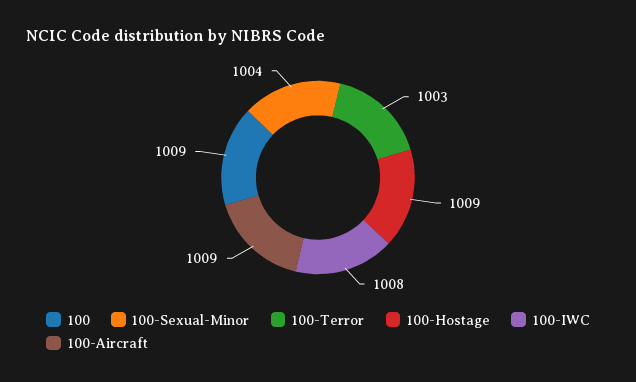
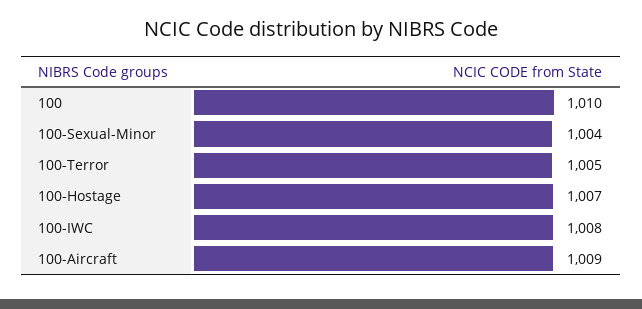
  {
-   "100": 1009,
+   "100": 1010,
    "100-Sexual-Minor": 1004,
-   "100-Terror": 1003,
+   "100-Terror": 1005,
-   "100-Hostage": 1009,
+   "100-Hostage": 1007,
    "100-IWC": 1008,
    "100-Aircraft": 1009
  }

